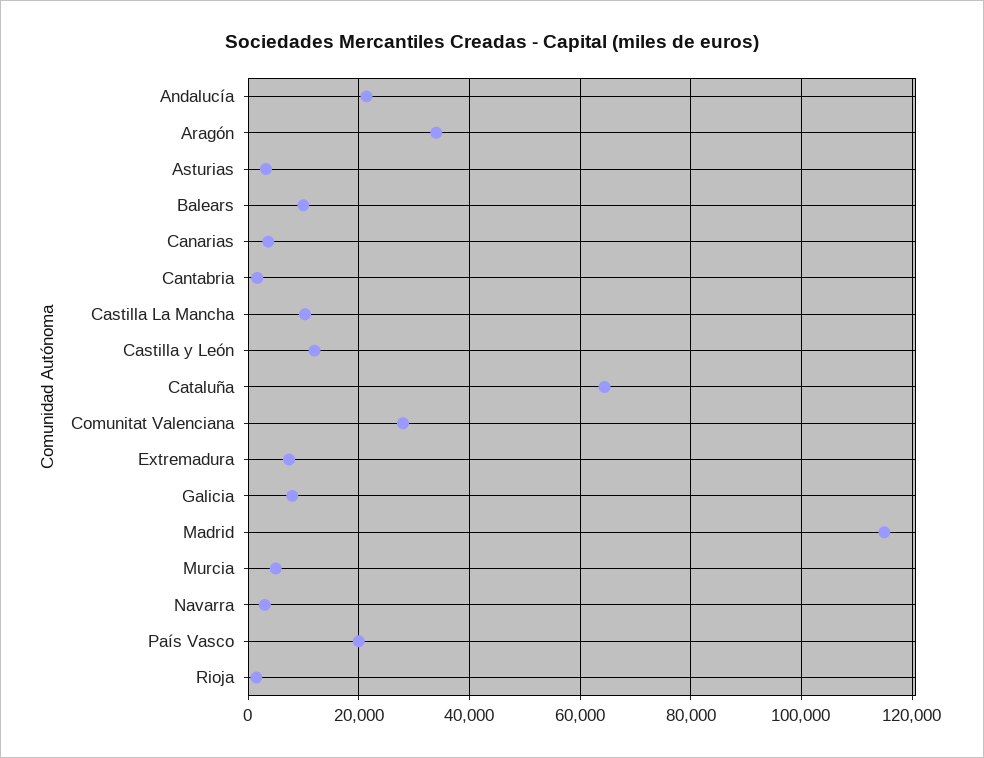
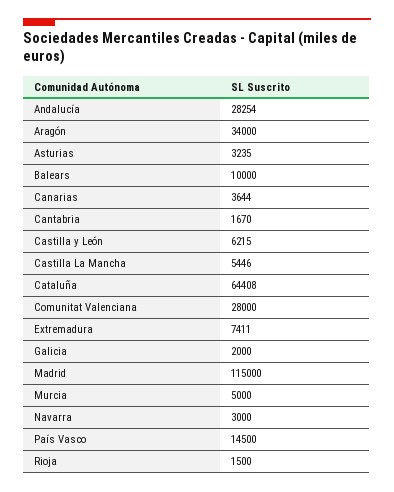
  {
-   "Andalucía": 22000,
+   "Andalucía": 28254,
    "Aragón": 34000,
    "Asturias": 3235,
    "Balears": 10000,
    "Canarias": 3644,
    "Cantabria": 1670,
-   "Castilla La Mancha": 10000,
+   "Castilla La Mancha": 5446,
-   "Castilla y León": 12000,
+   "Castilla y León": 6215,
    "Cataluña": 64408,
    "Comunitat Valenciana": 28000,
    "Extremadura": 7411,
-   "Galicia": 8000,
+   "Galicia": 2000,
    "Madrid": 115000,
    "Murcia": 5000,
    "Navarra": 3000,
-   "País Vasco": 20000,
+   "País Vasco": 14500,
    "Rioja": 1500
  }

